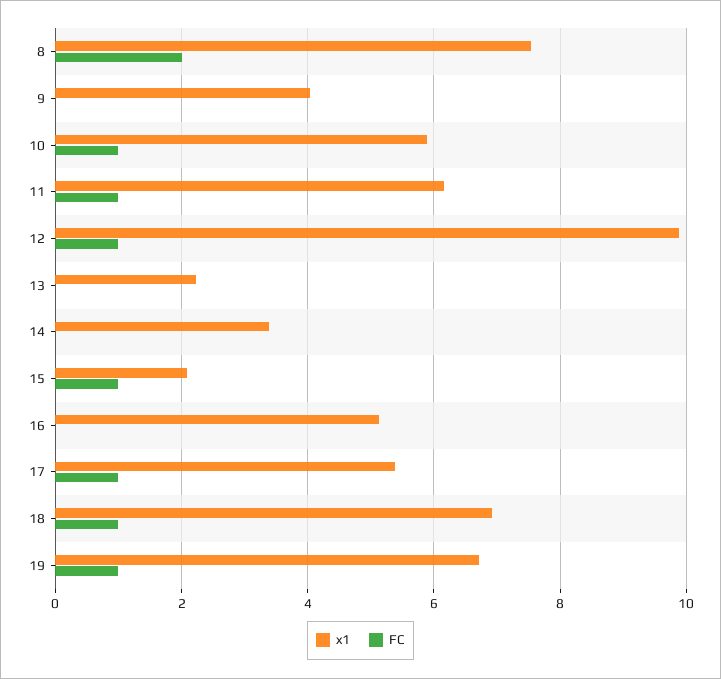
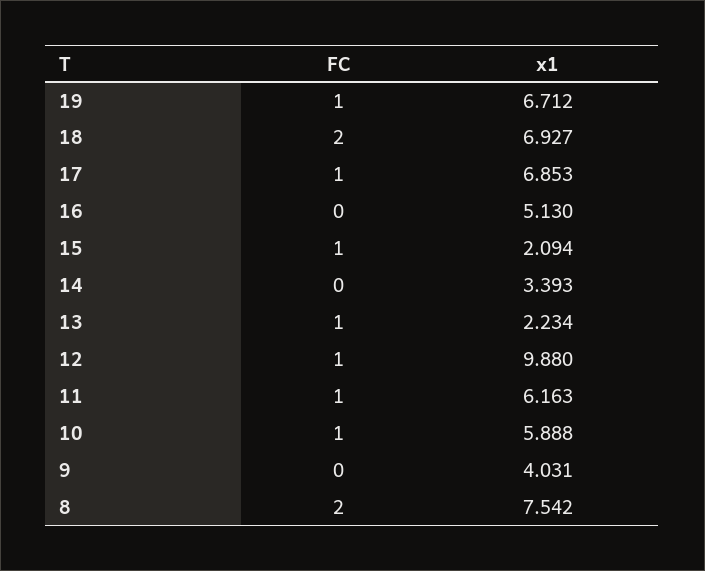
  {
    "x1": {
      "8": 7.542,
      "9": 4.031,
      "10": 5.888,
      "11": 6.163,
      "12": 9.88,
      "13": 2.234,
      "14": 3.393,
      "15": 2.094,
      "16": 5.13,
-     "17": 5.4,
+     "17": 6.853,
      "18": 6.927,
      "19": 6.712
    },
    "FC": {
      "8": 2,
      "9": 0,
      "10": 1,
      "11": 1,
      "12": 1,
-     "13": 0,
+     "13": 1,
      "14": 0,
      "15": 1,
      "16": 0,
      "17": 1,
-     "18": 1,
+     "18": 2,
      "19": 1
    }
  }

